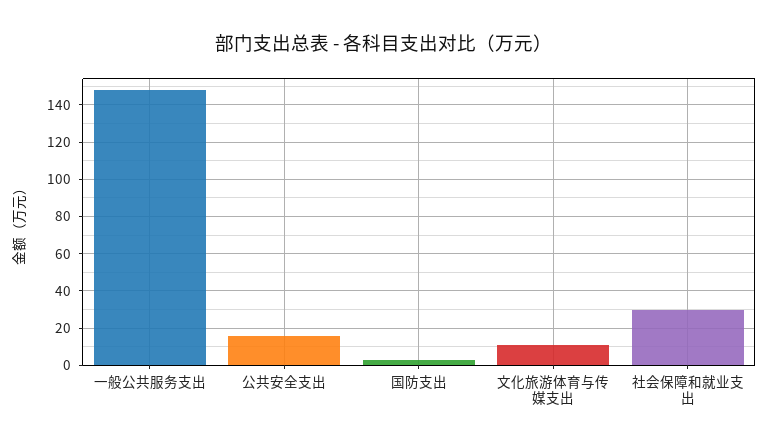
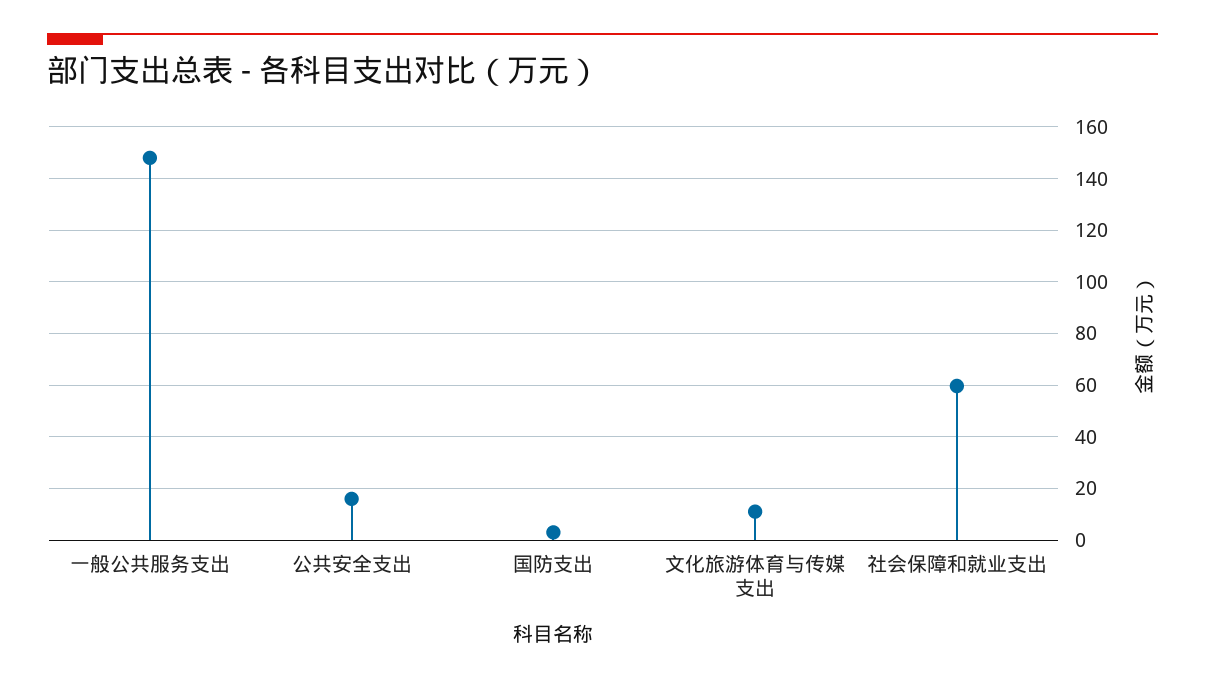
  {
    "一般公共服务支出": 147.5,
    "公共安全支出": 15,
    "国防支出": 2.5,
    "文化旅游体育与传媒支出": 10,
-   "社会保障和就业支出": 30
+   "社会保障和就业支出": 60
  }

